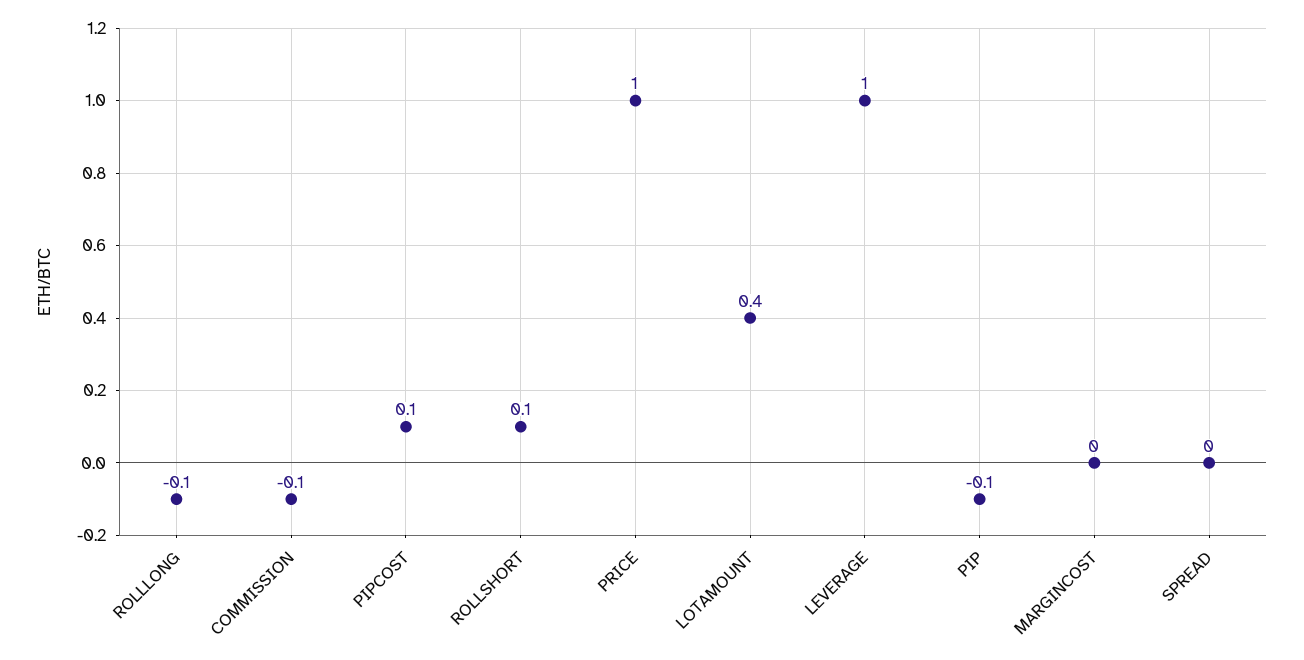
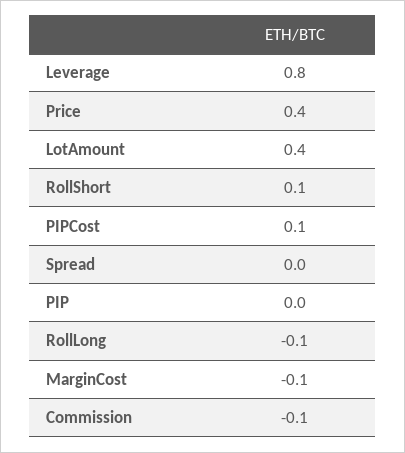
  {
    "ROLLLONG": -0.1,
    "COMMISSION": -0.1,
    "PIPCOST": 0.1,
    "ROLLSHORT": 0.1,
-   "PRICE": 1,
+   "PRICE": 0.4,
    "LOTAMOUNT": 0.4,
-   "LEVERAGE": 1,
+   "LEVERAGE": 0.8,
-   "PIP": -0.1,
+   "PIP": 0,
-   "MARGINCOST": 0,
+   "MARGINCOST": -0.1,
    "SPREAD": 0
  }

